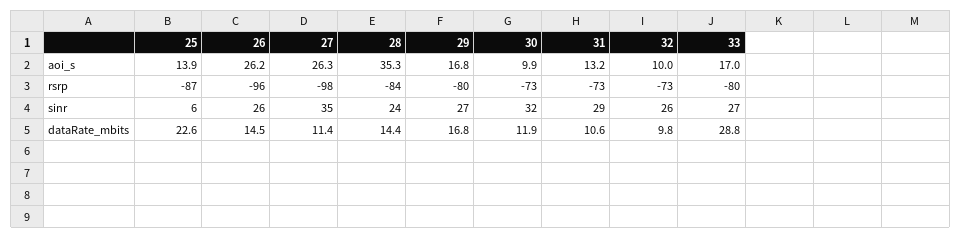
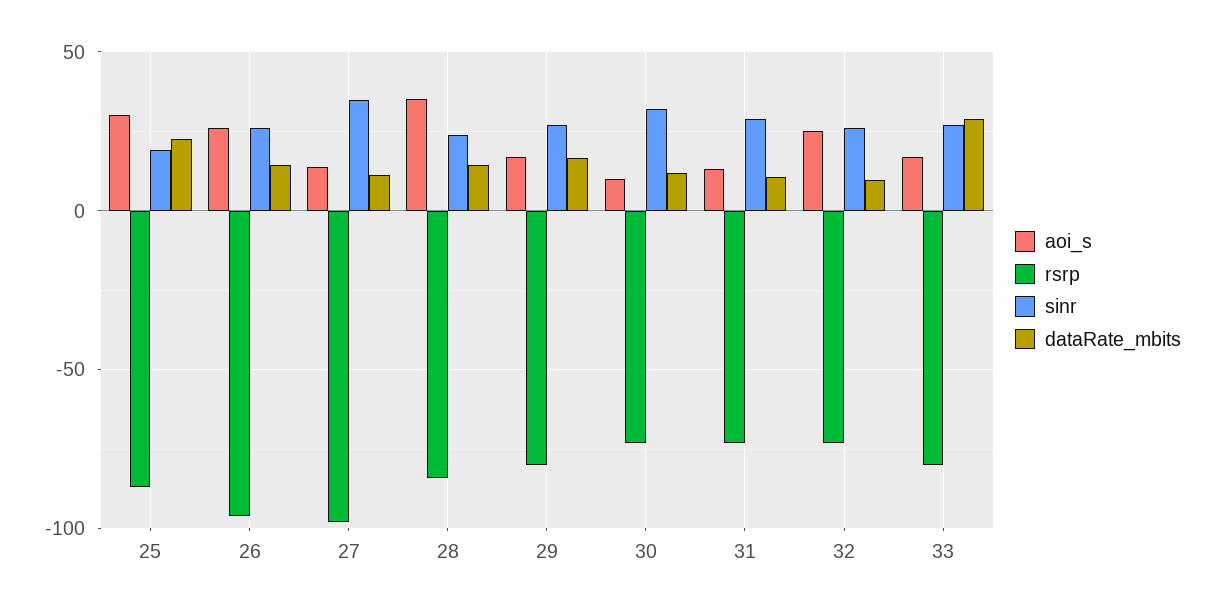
  {
    "aoi_s": {
-     "25": 13.9,
+     "25": 30,
      "26": 26.2,
-     "27": 26.3,
+     "27": 15,
      "28": 35.3,
      "29": 16.8,
      "30": 9.9,
      "31": 13.2,
-     "32": 10,
+     "32": 25,
      "33": 17
    },
    "rsrp": {
      "25": -87,
      "26": -96,
      "27": -98,
      "28": -84,
      "29": -80,
      "30": -73,
      "31": -73,
      "32": -73,
      "33": -80
    },
    "sinr": {
-     "25": 6,
+     "25": 20,
      "26": 26,
      "27": 35,
      "28": 24,
      "29": 27,
      "30": 32,
      "31": 29,
      "32": 26,
      "33": 27
    },
    "dataRate_mbits": {
      "25": 22.6,
      "26": 14.5,
      "27": 11.4,
      "28": 14.4,
      "29": 16.8,
      "30": 11.9,
      "31": 10.6,
      "32": 9.8,
      "33": 28.8
    }
  }

